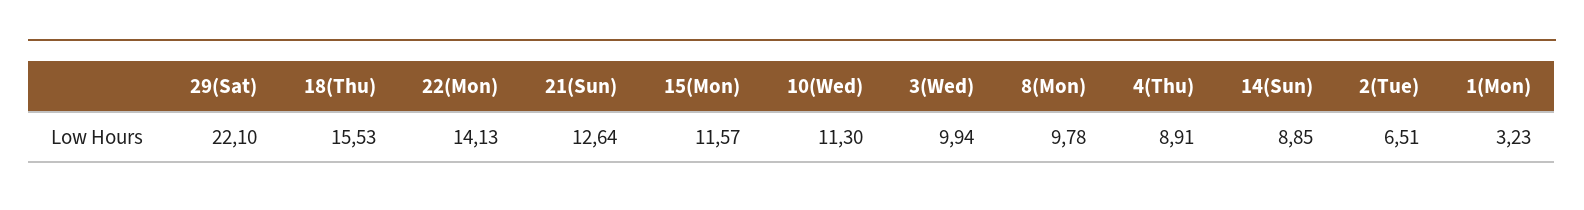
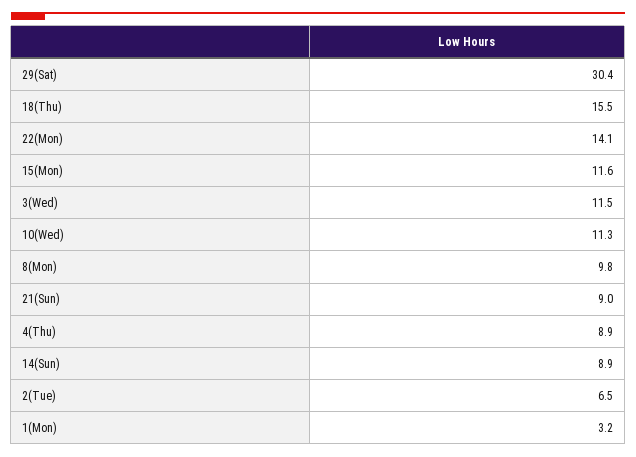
  {
-   "29(Sat)": 22.1,
+   "29(Sat)": 30.4,
    "18(Thu)": 15.53,
    "22(Mon)": 14.13,
-   "21(Sun)": 12.64,
+   "21(Sun)": 9,
    "15(Mon)": 11.57,
    "10(Wed)": 11.3,
-   "3(Wed)": 9.94,
+   "3(Wed)": 11.5,
    "8(Mon)": 9.78,
    "4(Thu)": 8.91,
    "14(Sun)": 8.85,
    "2(Tue)": 6.51,
    "1(Mon)": 3.23
  }

